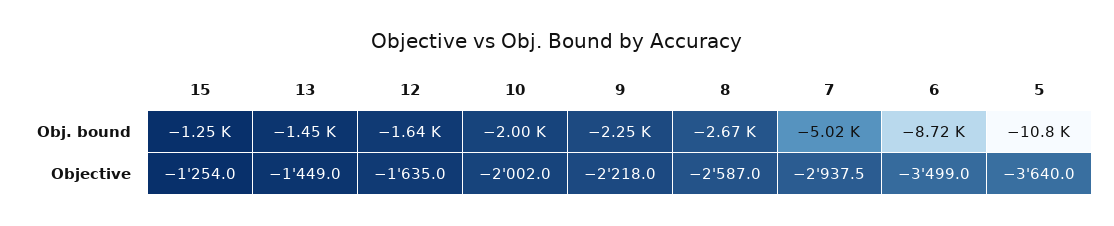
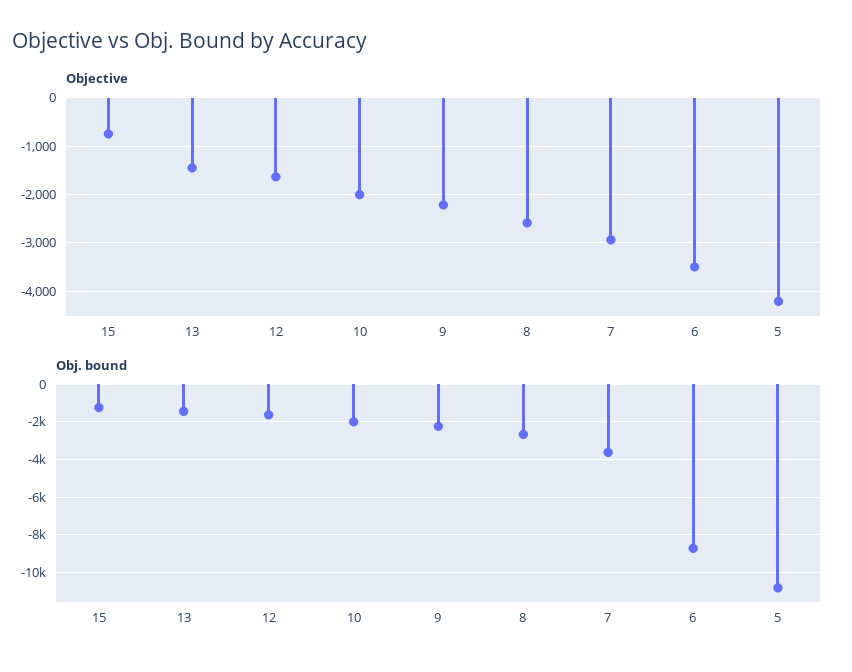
  {
    "Obj. bound": {
      "15": -1250,
      "13": -1450,
      "12": -1640,
      "10": -2000,
      "9": -2250,
      "8": -2670,
-     "7": -5020,
+     "7": -3500,
      "6": -8720,
      "5": -10800
    },
    "Objective": {
-     "15": -1254,
+     "15": -800,
      "13": -1449,
      "12": -1635,
      "10": -2002,
      "9": -2218,
      "8": -2587,
      "7": -2937.5,
      "6": -3499,
-     "5": -3640
+     "5": -4200
    }
  }

